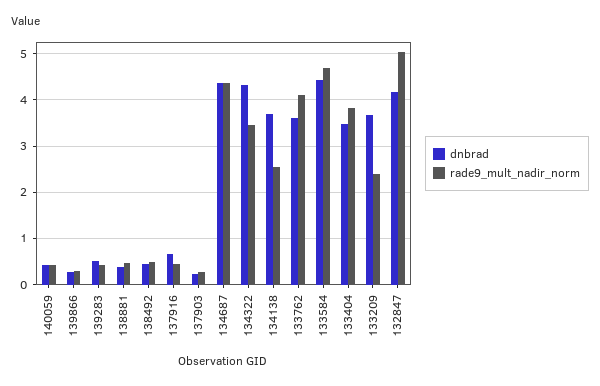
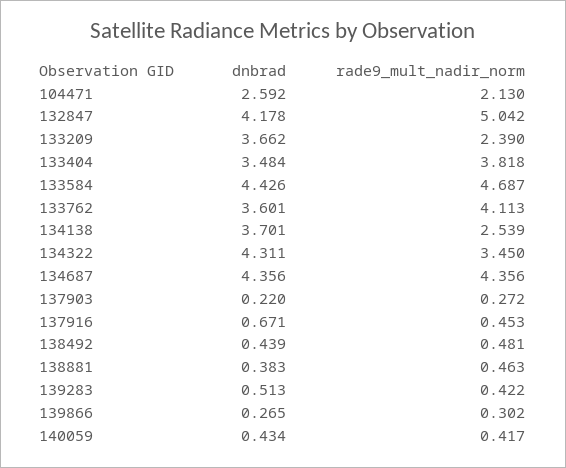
  {
    "dnbrad": {
      "140059": 0.434,
      "139866": 0.265,
      "139283": 0.513,
      "138881": 0.383,
      "138492": 0.439,
      "137916": 0.671,
      "137903": 0.22,
      "134687": 4.356,
      "134322": 4.311,
      "134138": 3.701,
      "133762": 3.601,
      "133584": 4.426,
      "133404": 3.484,
      "133209": 3.662,
-     "132847": 4.178
+     "132847": 4.178,
+     "104471": 2.592
    },
    "rade9_mult_nadir_norm": {
      "140059": 0.417,
      "139866": 0.302,
      "139283": 0.422,
      "138881": 0.463,
      "138492": 0.481,
      "137916": 0.453,
      "137903": 0.272,
      "134687": 4.356,
      "134322": 3.45,
      "134138": 2.539,
      "133762": 4.113,
      "133584": 4.687,
      "133404": 3.818,
      "133209": 2.39,
-     "132847": 5.042
+     "132847": 5.042,
+     "104471": 2.13
    }
  }

